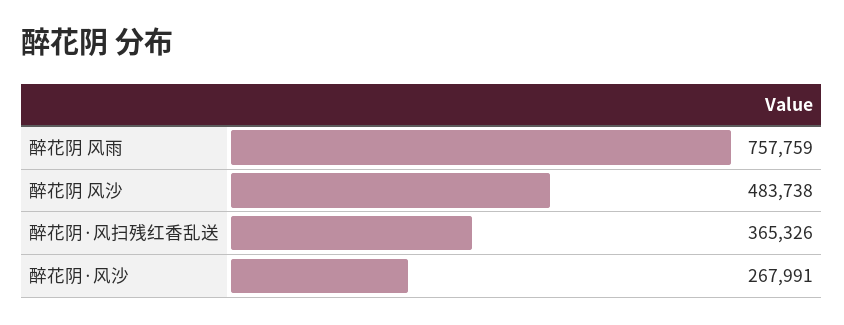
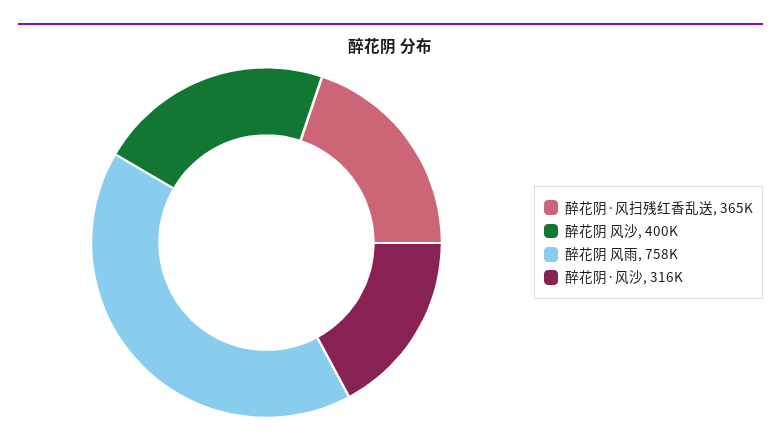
  {
    "醉花阴 风雨": 757759,
-   "醉花阴 风沙": 483738,
+   "醉花阴 风沙": 400000,
    "醉花阴·风扫残红香乱送": 365326,
-   "醉花阴·风沙": 267991
+   "醉花阴·风沙": 316000
  }

